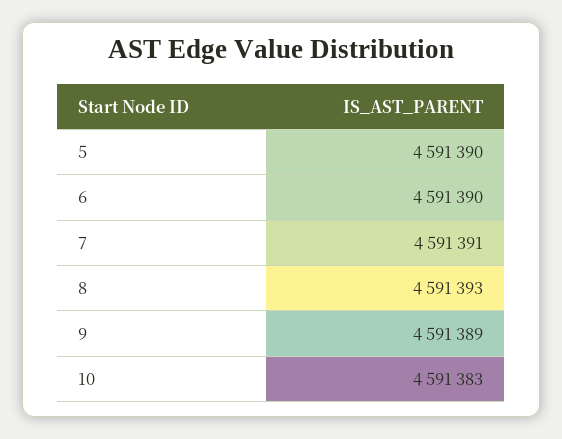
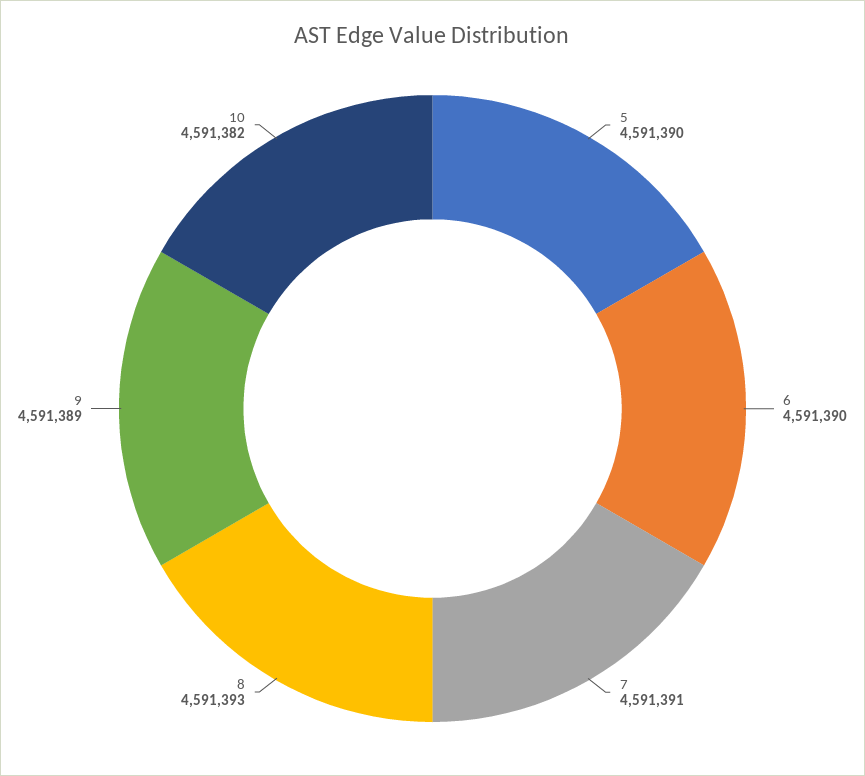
  {
    "5": 4591390,
    "6": 4591390,
    "7": 4591391,
    "8": 4591393,
    "9": 4591389,
-   "10": 4591383
+   "10": 4591382
  }

